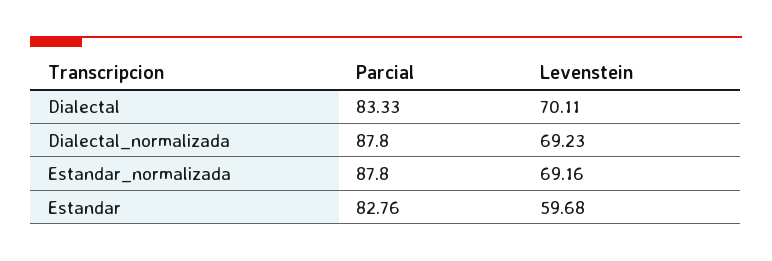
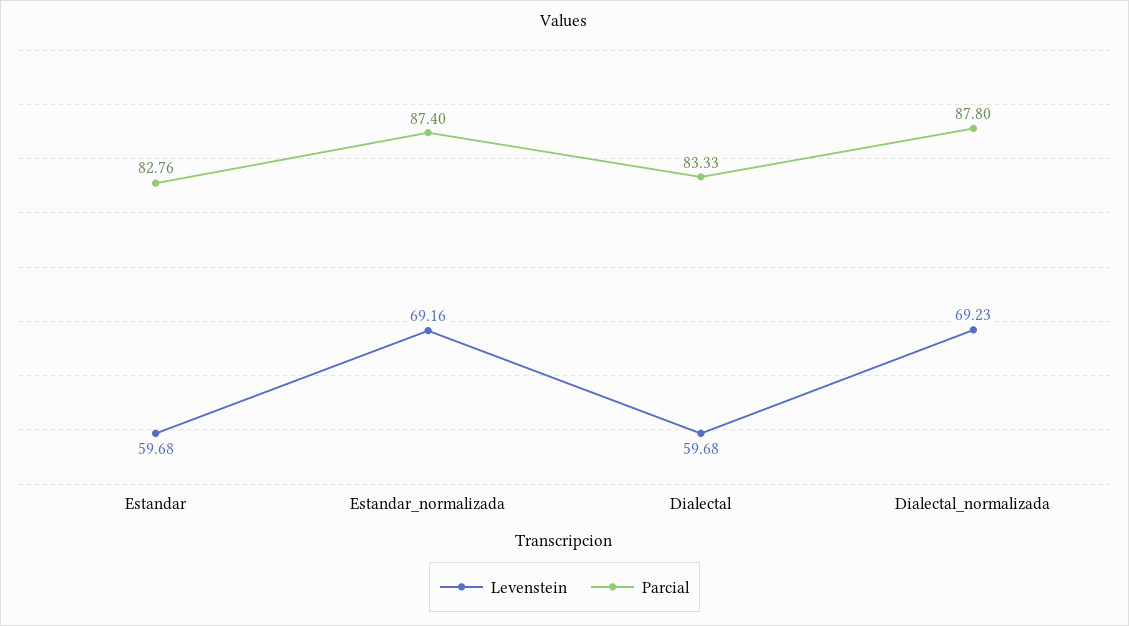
  {
    "Parcial": {
      "Dialectal": 83.33,
      "Dialectal_normalizada": 87.8,
-     "Estandar_normalizada": 87.8,
+     "Estandar_normalizada": 87.4,
      "Estandar": 82.76
    },
    "Levenstein": {
-     "Dialectal": 70.11,
+     "Dialectal": 59.68,
      "Dialectal_normalizada": 69.23,
      "Estandar_normalizada": 69.16,
      "Estandar": 59.68
    }
  }

